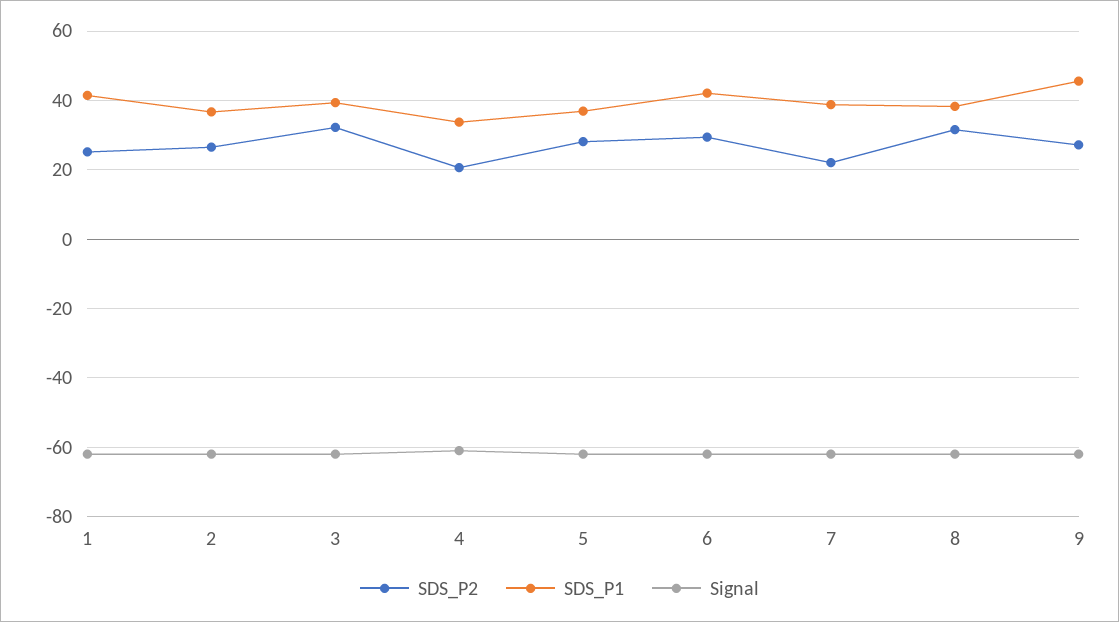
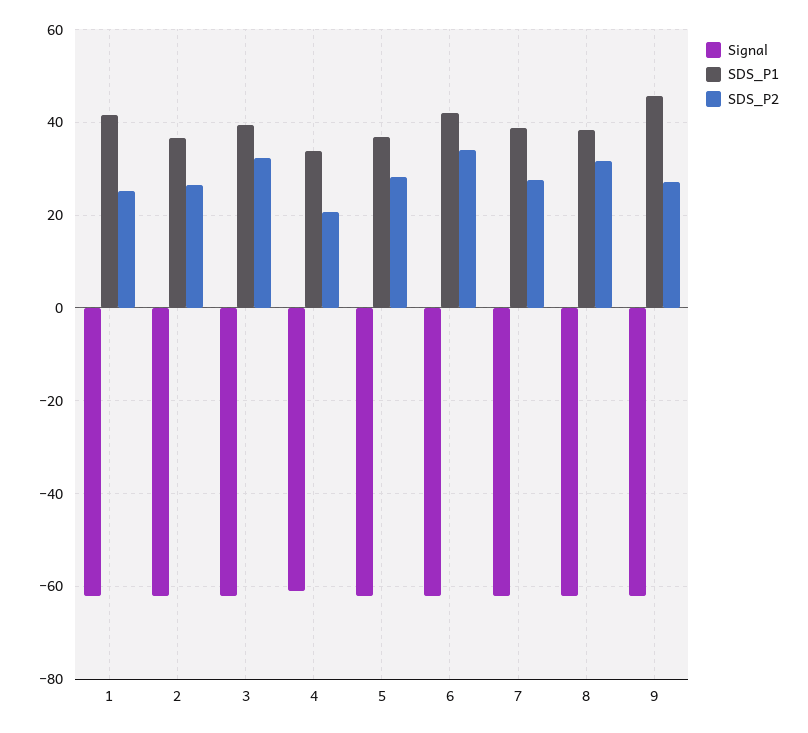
  {
    "SDS_P2": {
      "1": 26,
      "2": 26,
      "3": 32,
      "4": 20,
      "5": 28,
-     "6": 30,
+     "6": 34,
-     "7": 22,
+     "7": 28,
      "8": 32,
      "9": 28
    },
    "SDS_P1": {
      "1": 42,
      "2": 36,
      "3": 40,
      "4": 34,
      "5": 36,
      "6": 42,
      "7": 38,
      "8": 38,
      "9": 46
    },
    "Signal": {
      "1": -62,
      "2": -62,
      "3": -62,
      "4": -62,
      "5": -62,
      "6": -62,
      "7": -62,
      "8": -62,
      "9": -62
    }
  }

